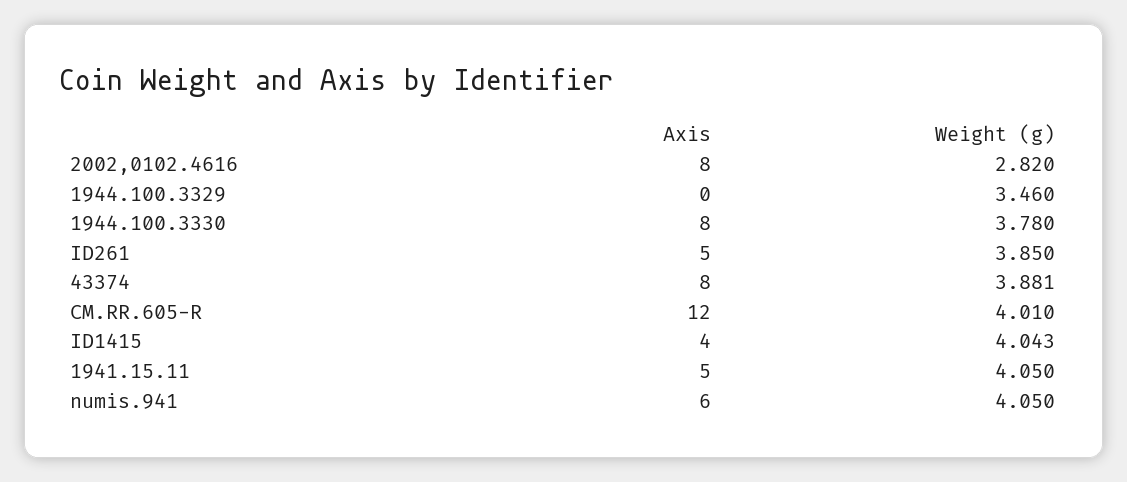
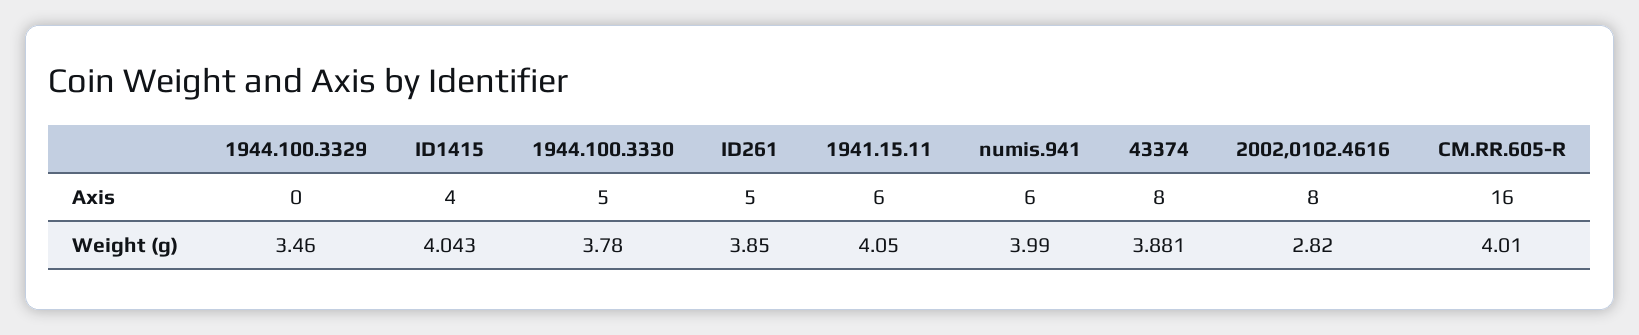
  {
    "Axis": {
      "2002,0102.4616": 8,
      "1944.100.3329": 0,
-     "1944.100.3330": 8,
+     "1944.100.3330": 5,
      "ID261": 5,
      "43374": 8,
-     "CM.RR.605-R": 12,
+     "CM.RR.605-R": 16,
      "ID1415": 4,
-     "1941.15.11": 5,
+     "1941.15.11": 6,
      "numis.941": 6
    },
    "Weight (g)": {
      "2002,0102.4616": 2.82,
      "1944.100.3329": 3.46,
      "1944.100.3330": 3.78,
      "ID261": 3.85,
      "43374": 3.881,
      "CM.RR.605-R": 4.01,
      "ID1415": 4.043,
      "1941.15.11": 4.05,
-     "numis.941": 4.05
+     "numis.941": 3.99
    }
  }

